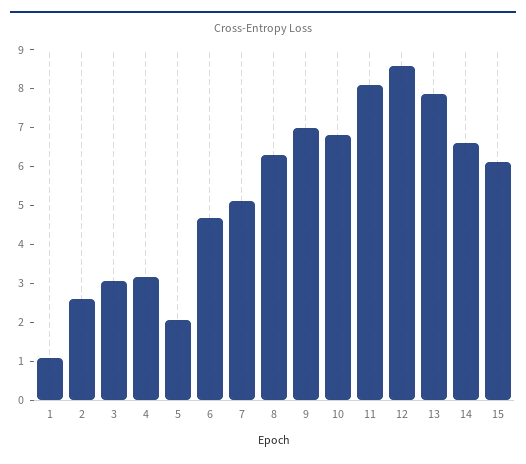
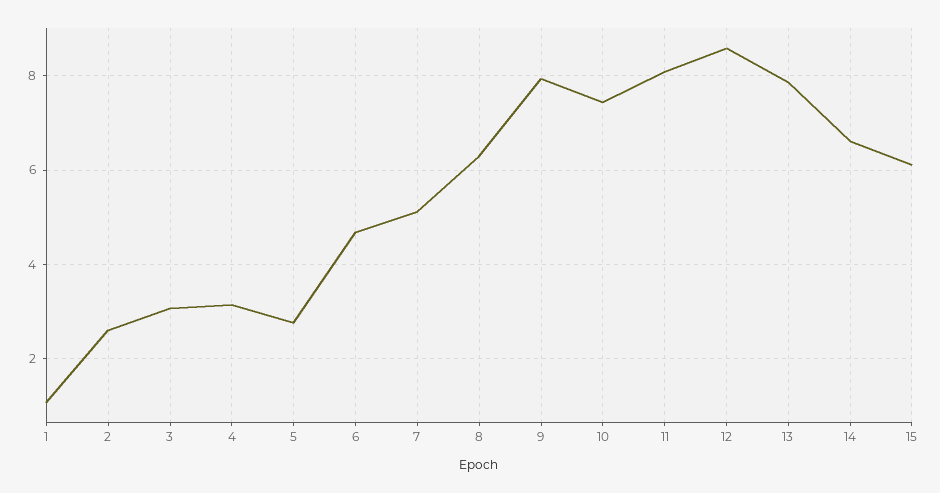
  {
    "1": 1,
    "2": 2.6,
    "3": 3,
    "4": 3.2,
-   "5": 2,
+   "5": 2.8,
    "6": 4.6,
    "7": 5.2,
    "8": 6.4,
-   "9": 7,
+   "9": 8,
-   "10": 6.75,
+   "10": 7.4,
    "11": 8,
    "12": 8.6,
    "13": 7.8,
    "14": 6.6,
    "15": 6.2
  }

